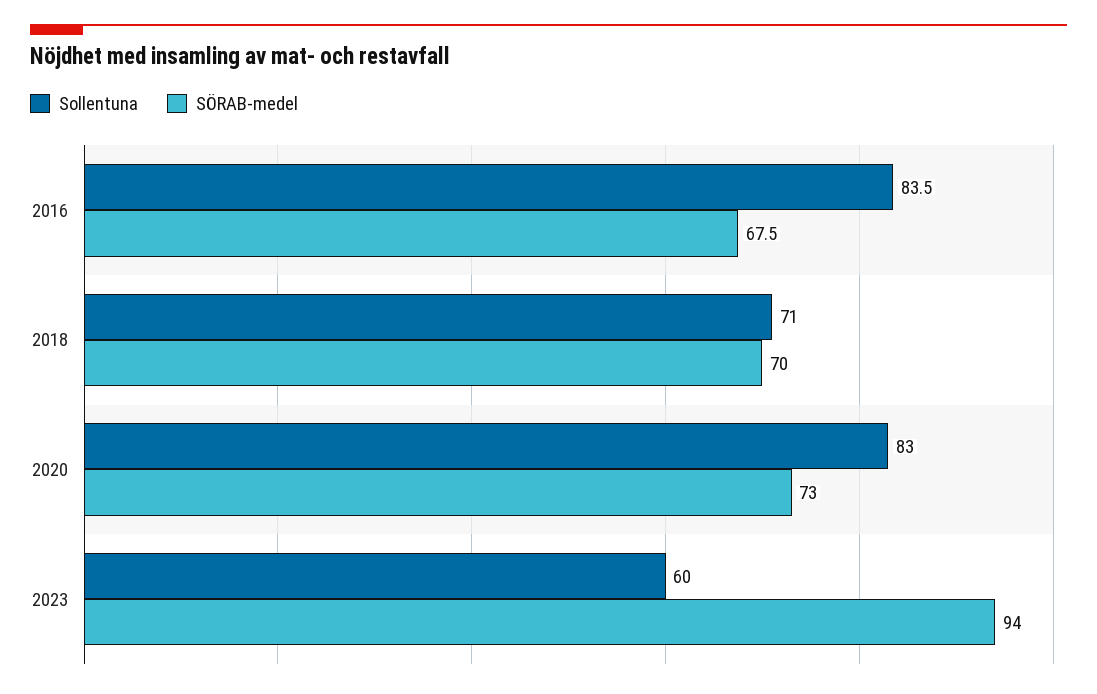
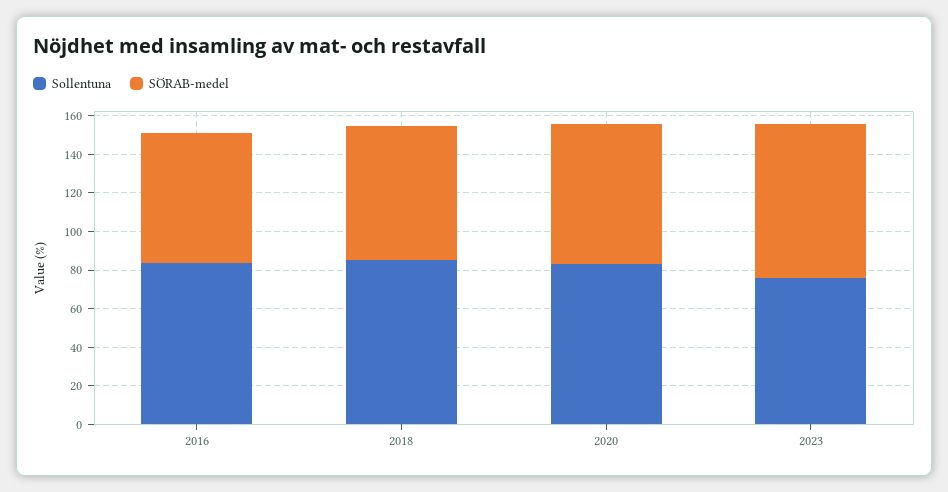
  {
    "Sollentuna": {
      "2016": 83.5,
-     "2018": 71,
+     "2018": 85,
      "2020": 83,
-     "2023": 60
+     "2023": 75
    },
    "SÖRAB-medel": {
      "2016": 67.5,
      "2018": 70,
      "2020": 73,
-     "2023": 94
+     "2023": 80
    }
  }

